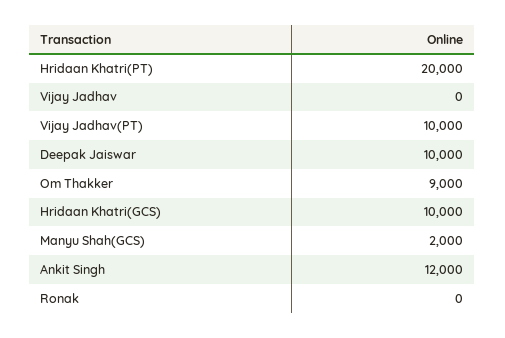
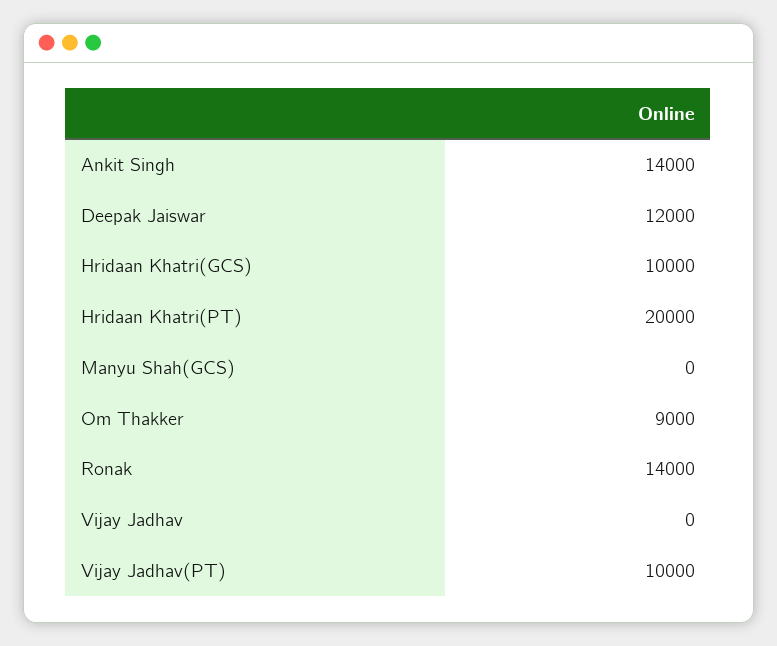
  {
    "Hridaan Khatri(PT)": 20000,
    "Vijay Jadhav": 0,
    "Vijay Jadhav(PT)": 10000,
-   "Deepak Jaiswar": 10000,
+   "Deepak Jaiswar": 12000,
    "Om Thakker": 9000,
    "Hridaan Khatri(GCS)": 10000,
-   "Manyu Shah(GCS)": 2000,
+   "Manyu Shah(GCS)": 0,
-   "Ankit Singh": 12000,
+   "Ankit Singh": 14000,
-   "Ronak": 0
+   "Ronak": 14000
  }

